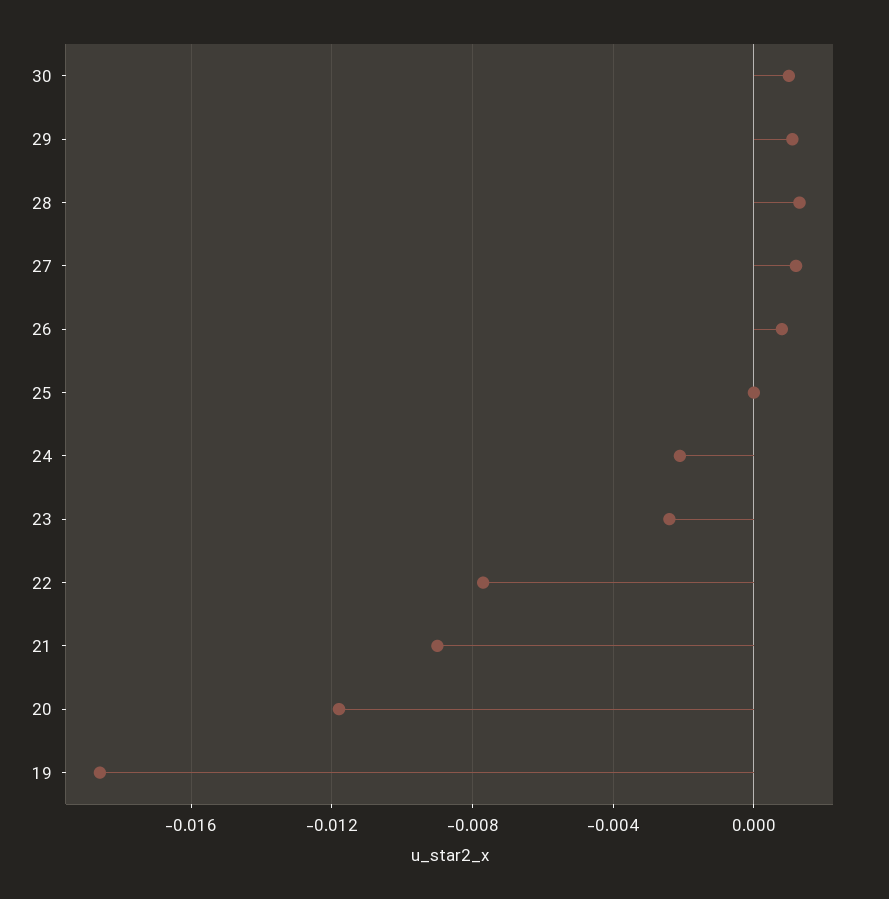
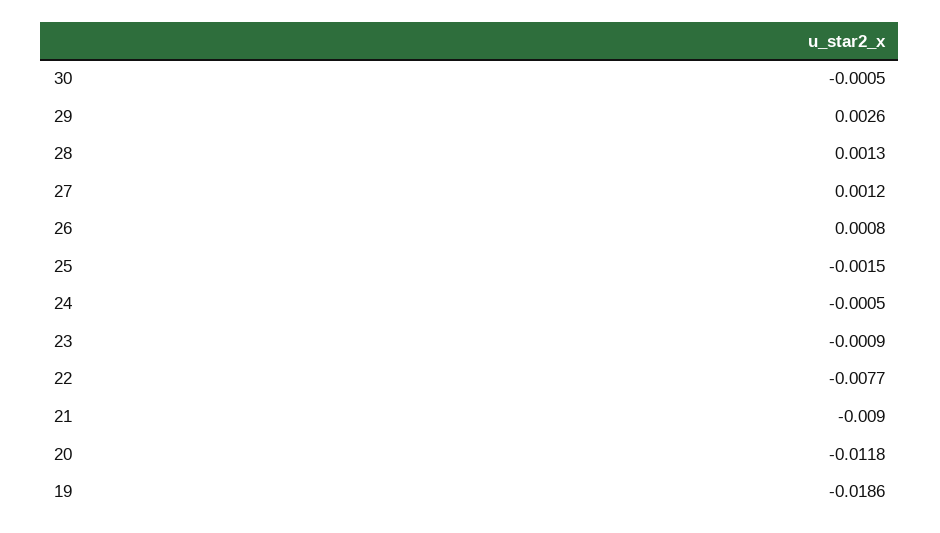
  {
-   "30": 0.001,
+   "30": -0.0005,
-   "29": 0.001,
+   "29": 0.0026,
    "28": 0.0013,
    "27": 0.0012,
    "26": 0.0008,
-   "25": 0,
+   "25": -0.0015,
-   "24": -0.002,
+   "24": -0.0005,
-   "23": -0.0025,
+   "23": -0.0009,
    "22": -0.0077,
    "21": -0.009,
    "20": -0.0118,
    "19": -0.0186
  }

